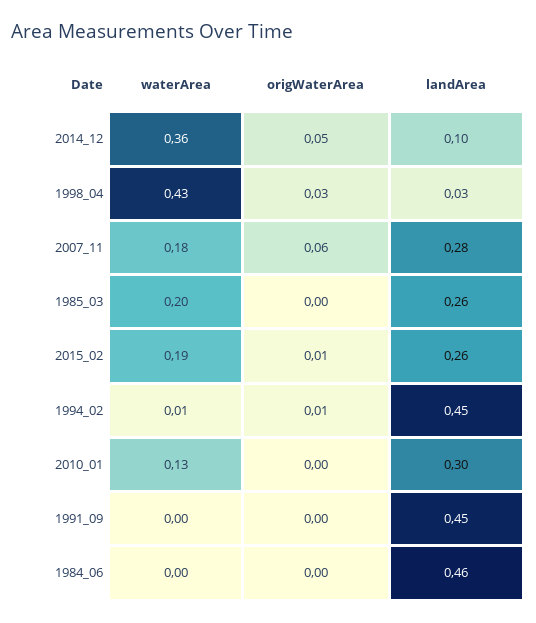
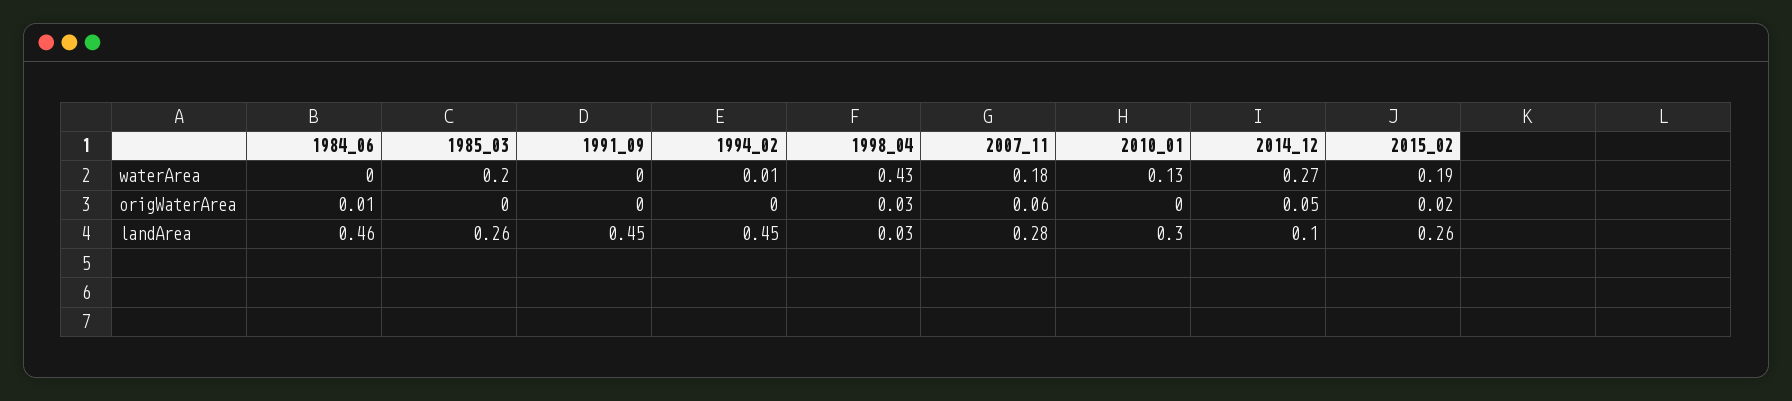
  {
    "waterArea": {
-     "2014_12": 0.36,
+     "2014_12": 0.27,
      "1998_04": 0.43,
      "2007_11": 0.18,
      "1985_03": 0.2,
      "2015_02": 0.19,
      "1994_02": 0.01,
      "2010_01": 0.13,
      "1991_09": 0,
      "1984_06": 0
    },
    "origWaterArea": {
      "2014_12": 0.05,
      "1998_04": 0.03,
      "2007_11": 0.06,
      "1985_03": 0,
-     "2015_02": 0.01,
+     "2015_02": 0.02,
-     "1994_02": 0.01,
+     "1994_02": 0,
      "2010_01": 0,
      "1991_09": 0,
-     "1984_06": 0
+     "1984_06": 0.01
    },
    "landArea": {
      "2014_12": 0.1,
      "1998_04": 0.03,
      "2007_11": 0.28,
      "1985_03": 0.26,
      "2015_02": 0.26,
      "1994_02": 0.45,
      "2010_01": 0.3,
      "1991_09": 0.45,
      "1984_06": 0.46
    }
  }

